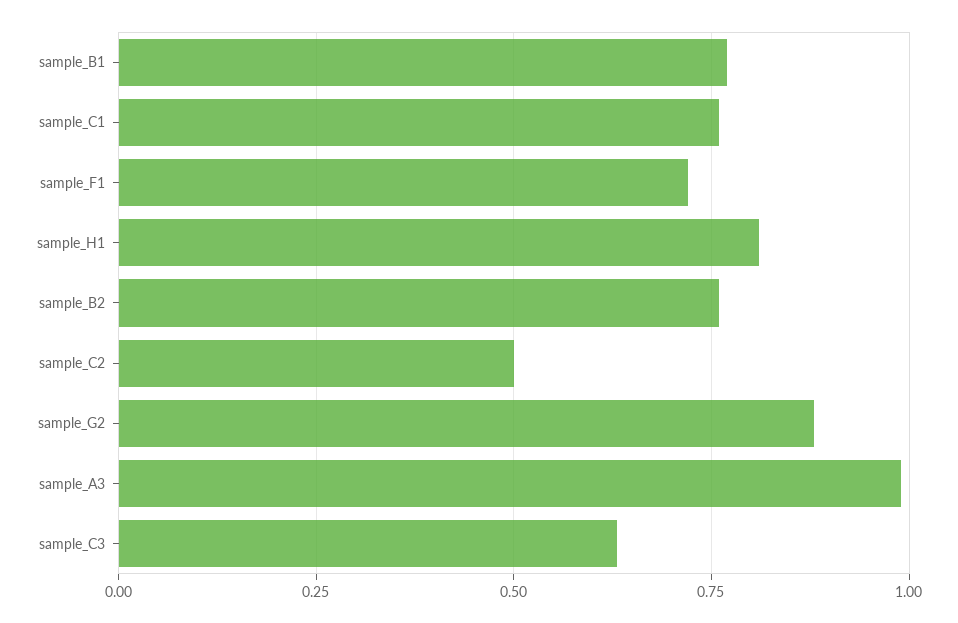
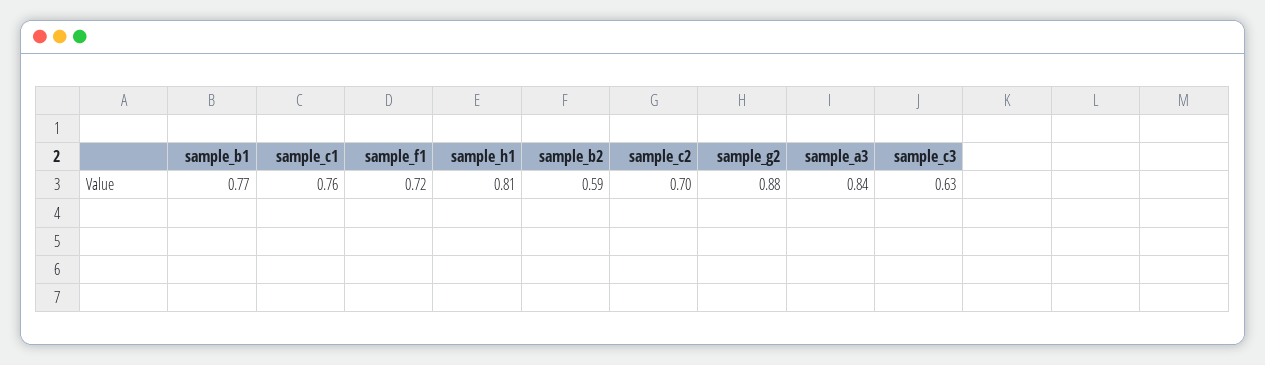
  {
    "sample_B1": 0.77,
    "sample_C1": 0.76,
    "sample_F1": 0.72,
    "sample_H1": 0.81,
-   "sample_B2": 0.75,
+   "sample_B2": 0.59,
-   "sample_C2": 0.5,
+   "sample_C2": 0.7,
    "sample_G2": 0.88,
-   "sample_A3": 1,
+   "sample_A3": 0.84,
    "sample_C3": 0.63
  }

